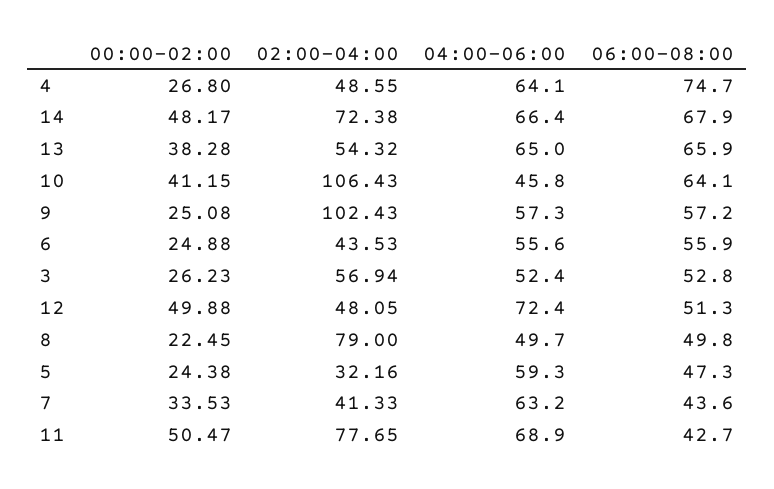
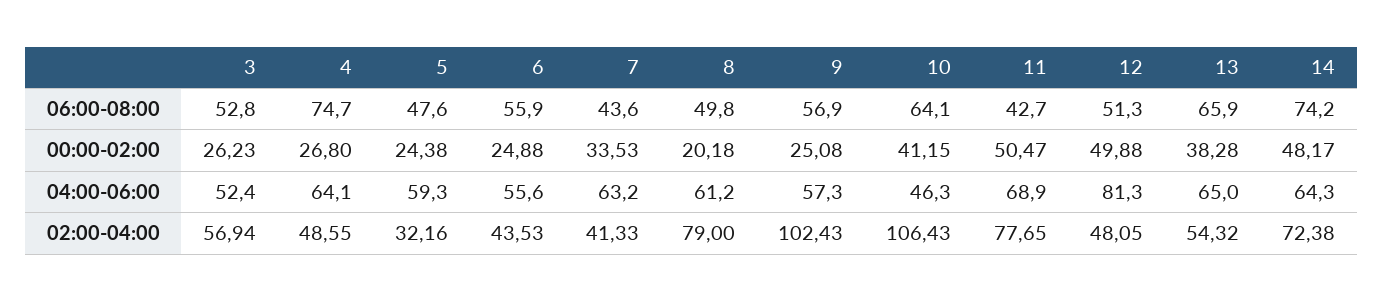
  {
    "00:00-02:00": {
      "4": 26.8,
      "14": 48.17,
      "13": 38.28,
      "10": 41.15,
      "9": 25.08,
      "6": 24.88,
      "3": 26.23,
      "12": 49.88,
-     "8": 22.45,
+     "8": 20.18,
      "5": 24.38,
      "7": 33.53,
      "11": 50.47
    },
    "02:00-04:00": {
      "4": 48.55,
      "14": 72.38,
      "13": 54.32,
      "10": 106.43,
      "9": 102.43,
      "6": 43.53,
      "3": 56.94,
      "12": 48.05,
      "8": 79,
      "5": 32.16,
      "7": 41.33,
      "11": 77.65
    },
    "04:00-06:00": {
      "4": 64.1,
-     "14": 66.4,
+     "14": 64.3,
      "13": 65,
-     "10": 45.8,
+     "10": 46.3,
      "9": 57.3,
      "6": 55.6,
      "3": 52.4,
-     "12": 72.4,
+     "12": 81.3,
-     "8": 49.7,
+     "8": 61.2,
      "5": 59.3,
      "7": 63.2,
      "11": 68.9
    },
    "06:00-08:00": {
      "4": 74.7,
-     "14": 67.9,
+     "14": 74.2,
      "13": 65.9,
      "10": 64.1,
-     "9": 57.2,
+     "9": 56.9,
      "6": 55.9,
      "3": 52.8,
      "12": 51.3,
      "8": 49.8,
-     "5": 47.3,
+     "5": 47.6,
      "7": 43.6,
      "11": 42.7
    }
  }

